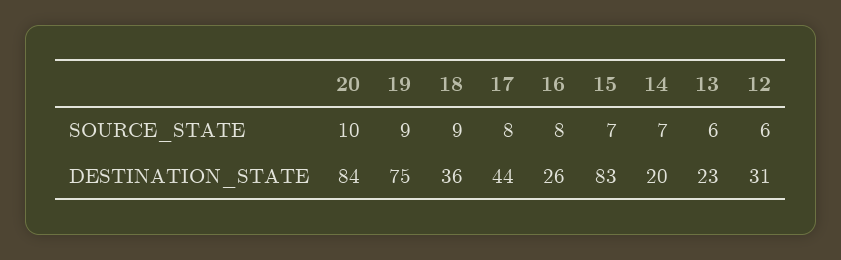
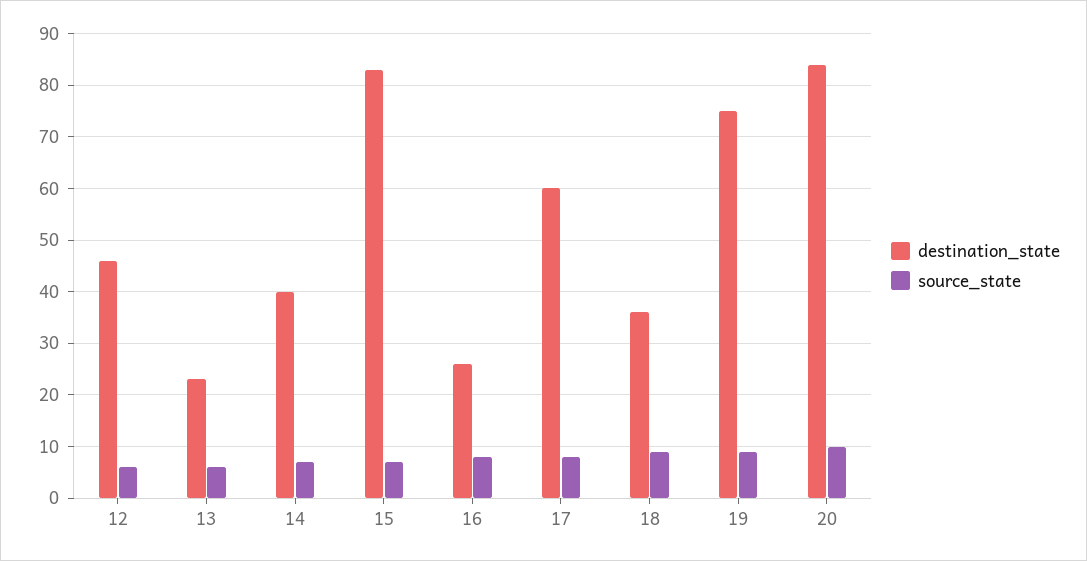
  {
    "SOURCE_STATE": {
      "20": 10,
      "19": 9,
      "18": 9,
      "17": 8,
      "16": 8,
      "15": 7,
      "14": 7,
      "13": 6,
      "12": 6
    },
    "DESTINATION_STATE": {
      "20": 84,
      "19": 75,
      "18": 36,
-     "17": 44,
+     "17": 60,
      "16": 26,
      "15": 83,
-     "14": 20,
+     "14": 40,
      "13": 23,
-     "12": 31
+     "12": 45
    }
  }

